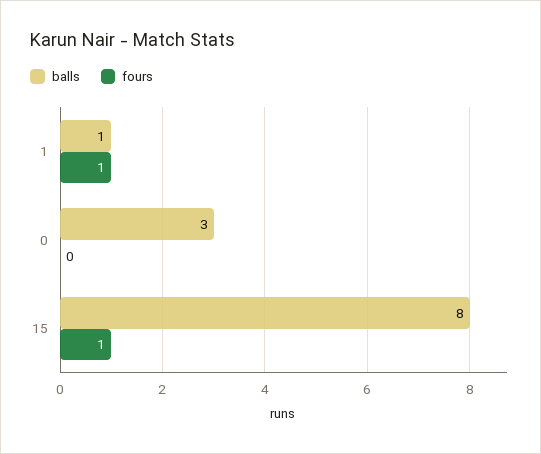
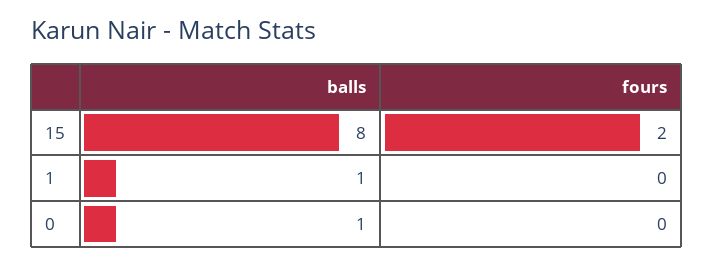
  {
    "balls": {
      "1": 1,
-     "0": 3,
+     "0": 1,
      "15": 8
    },
    "fours": {
-     "1": 1,
+     "1": 0,
      "0": 0,
-     "15": 1
+     "15": 2
    }
  }

